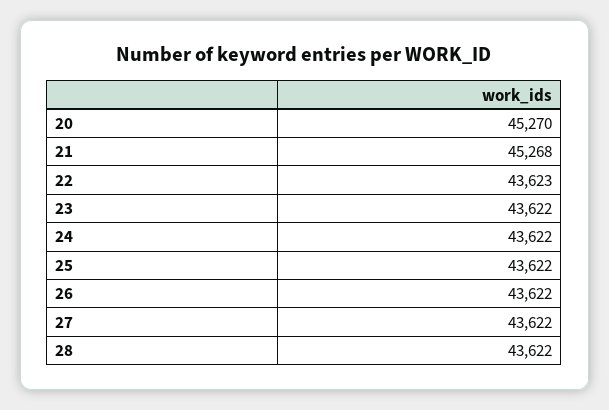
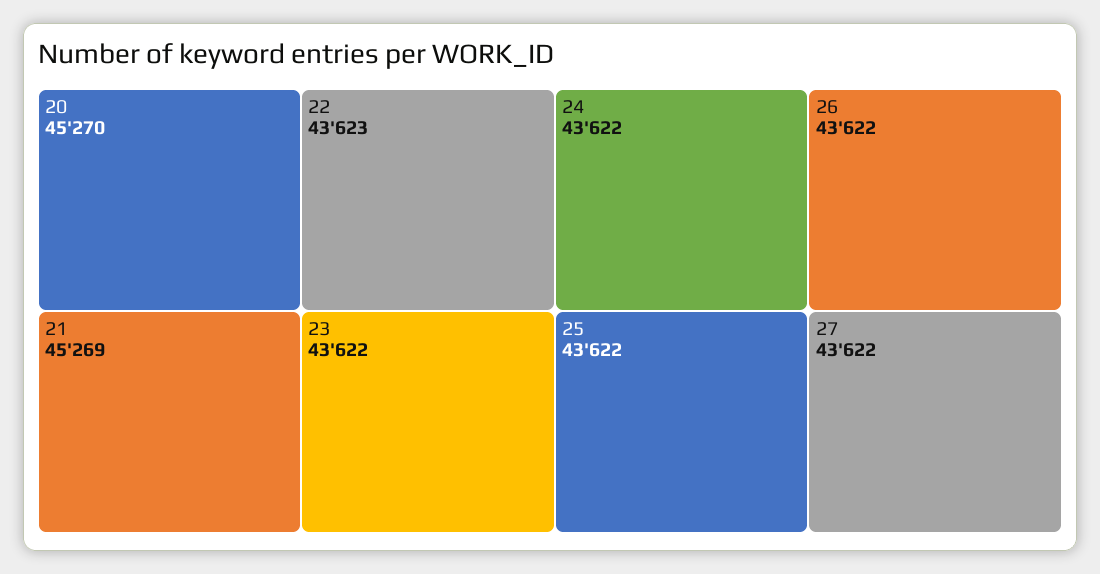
  {
    "20": 45270,
-   "21": 45268,
+   "21": 45269,
    "22": 43623,
    "23": 43622,
    "24": 43622,
    "25": 43622,
    "26": 43622,
-   "27": 43622,
+   "27": 43622
-   "28": 43622
  }

